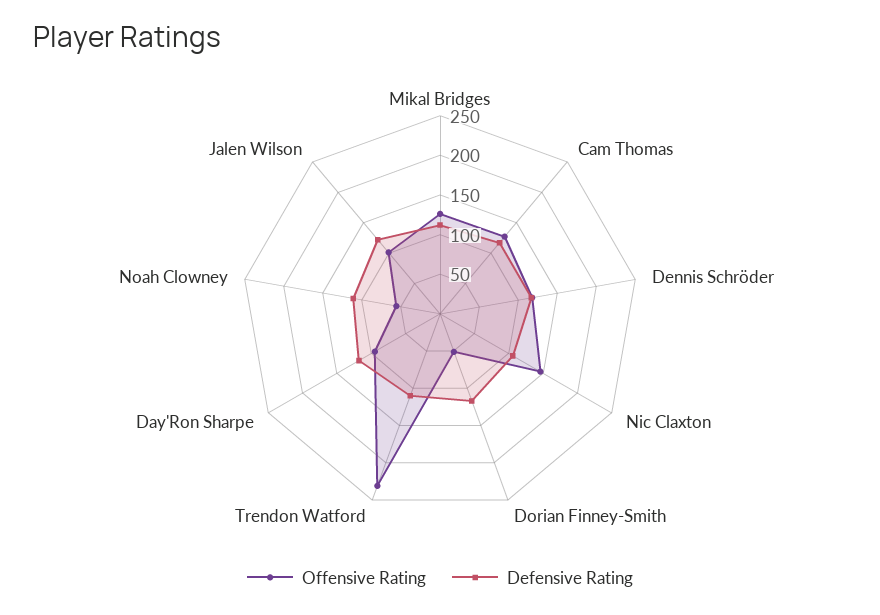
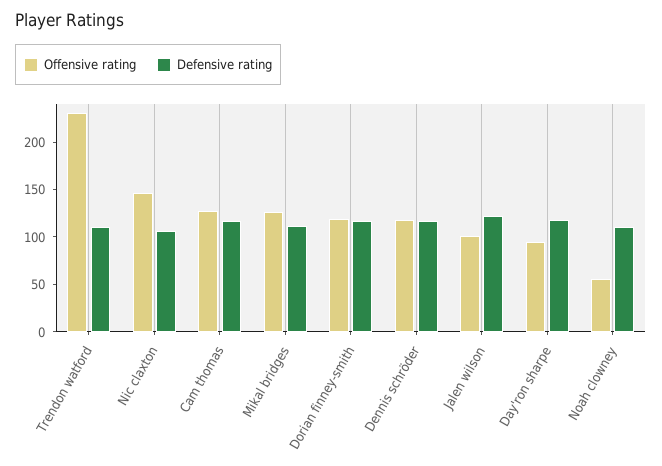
  {
    "Offensive Rating": {
      "Mikal Bridges": 130,
      "Cam Thomas": 130,
      "Dennis Schröder": 120,
      "Nic Claxton": 150,
-     "Dorian Finney-Smith": 50,
+     "Dorian Finney-Smith": 120,
      "Trendon Watford": 230,
      "Day'Ron Sharpe": 100,
      "Noah Clowney": 60,
      "Jalen Wilson": 100
    },
    "Defensive Rating": {
      "Mikal Bridges": 110,
      "Cam Thomas": 120,
      "Dennis Schröder": 120,
      "Nic Claxton": 110,
      "Dorian Finney-Smith": 120,
      "Trendon Watford": 110,
      "Day'Ron Sharpe": 120,
      "Noah Clowney": 110,
      "Jalen Wilson": 120
    }
  }

